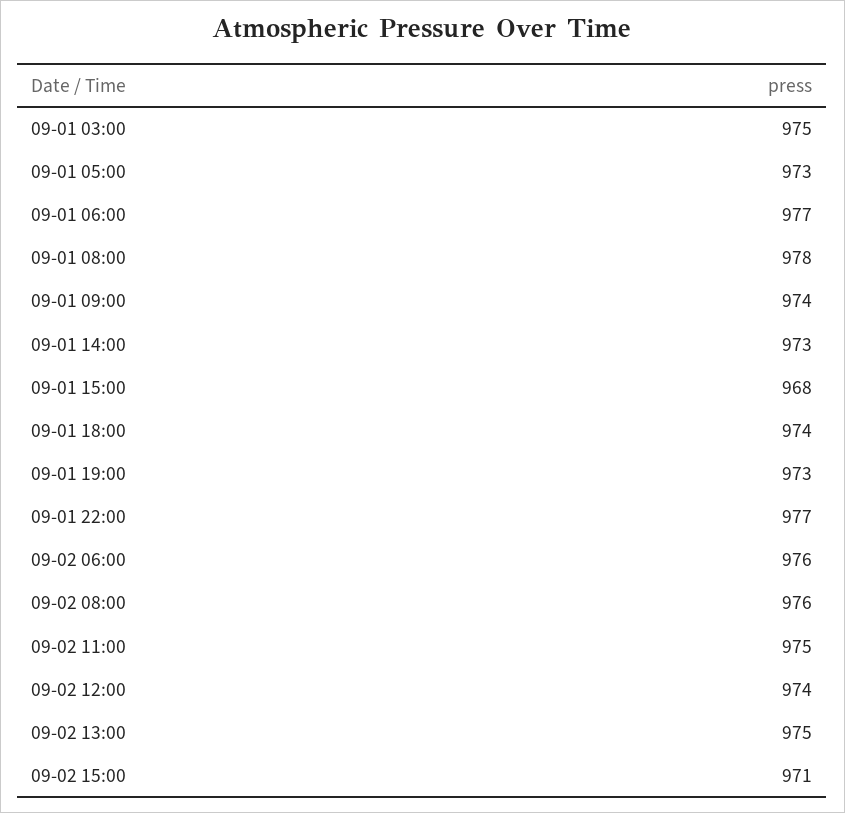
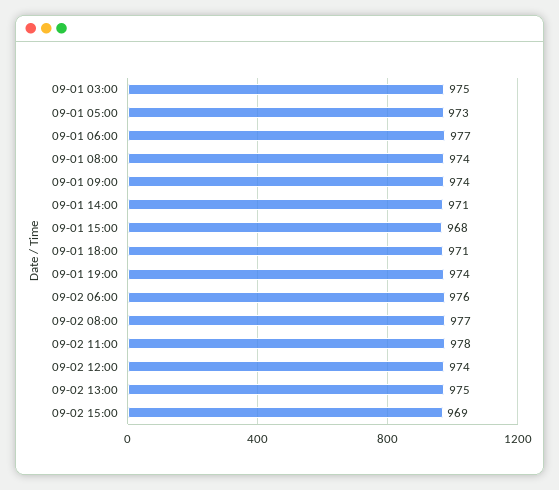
  {
    "09-01 03:00": 975,
    "09-01 05:00": 973,
    "09-01 06:00": 977,
-   "09-01 08:00": 978,
+   "09-01 08:00": 974,
    "09-01 09:00": 974,
-   "09-01 14:00": 973,
+   "09-01 14:00": 971,
    "09-01 15:00": 968,
-   "09-01 18:00": 974,
+   "09-01 18:00": 971,
-   "09-01 19:00": 973,
+   "09-01 19:00": 974,
-   "09-01 22:00": 977,
    "09-02 06:00": 976,
-   "09-02 08:00": 976,
+   "09-02 08:00": 977,
-   "09-02 11:00": 975,
+   "09-02 11:00": 978,
    "09-02 12:00": 974,
    "09-02 13:00": 975,
-   "09-02 15:00": 971
+   "09-02 15:00": 969
  }

